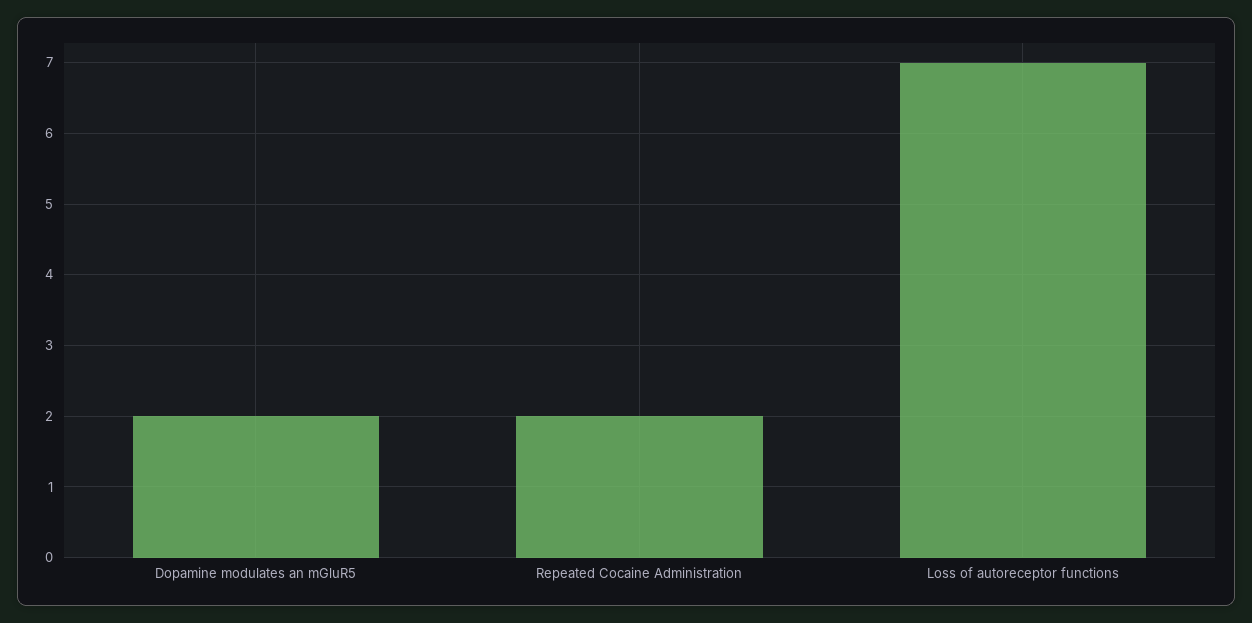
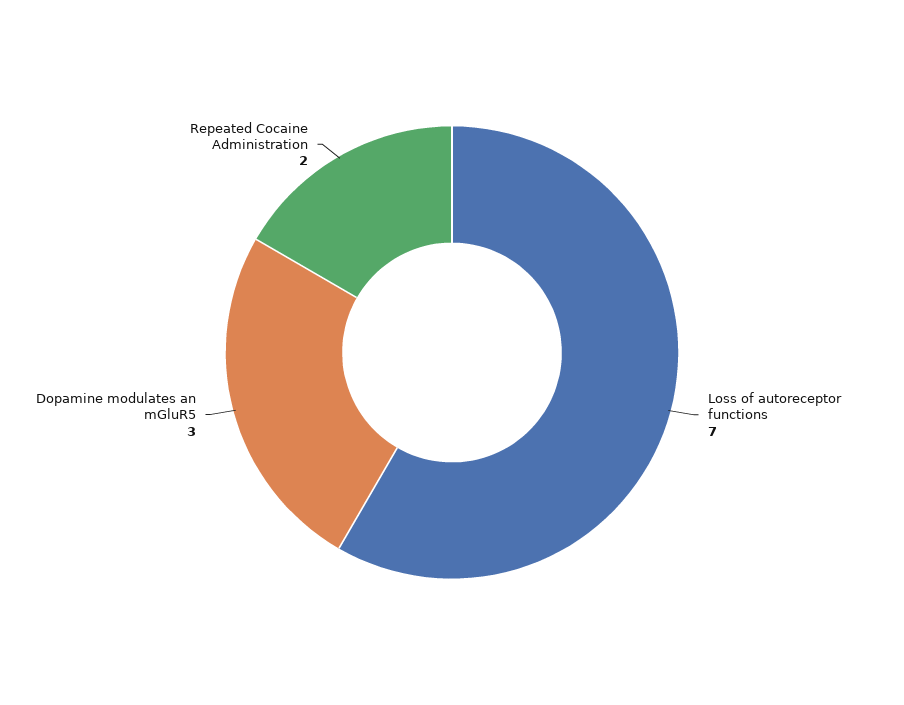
  {
-   "Dopamine modulates an mGluR5": 2,
+   "Dopamine modulates an mGluR5": 3,
    "Repeated Cocaine Administration": 2,
    "Loss of autoreceptor functions": 7
  }

